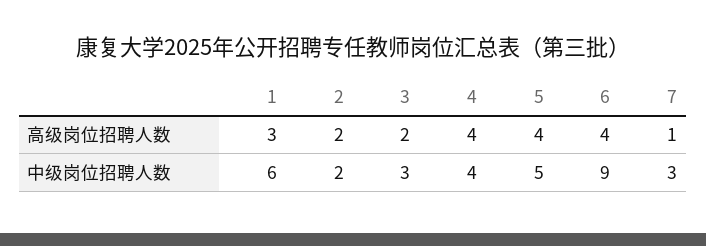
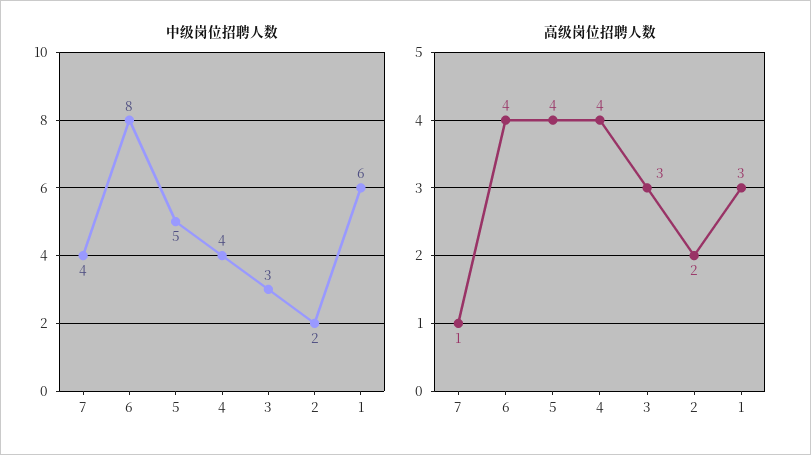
  {
    "高级岗位招聘人数": {
      "1": 3,
      "2": 2,
-     "3": 2,
+     "3": 3,
      "4": 4,
      "5": 4,
      "6": 4,
      "7": 1
    },
    "中级岗位招聘人数": {
      "1": 6,
      "2": 2,
      "3": 3,
      "4": 4,
      "5": 5,
-     "6": 9,
+     "6": 8,
-     "7": 3
+     "7": 4
    }
  }

